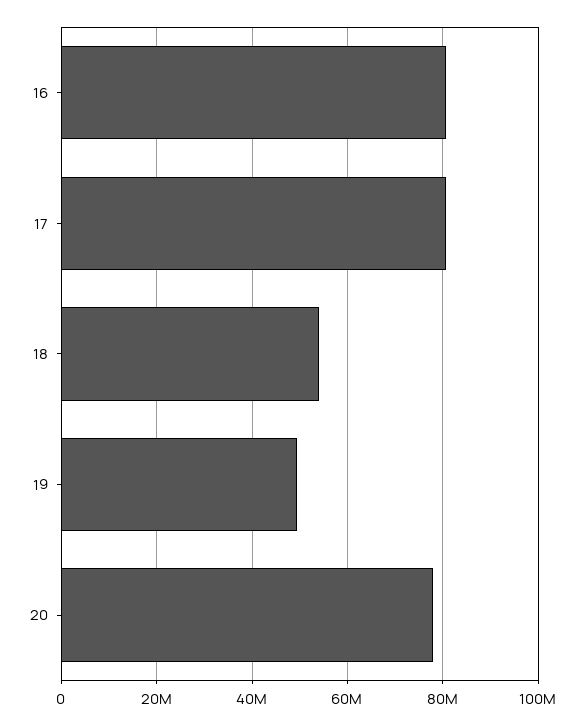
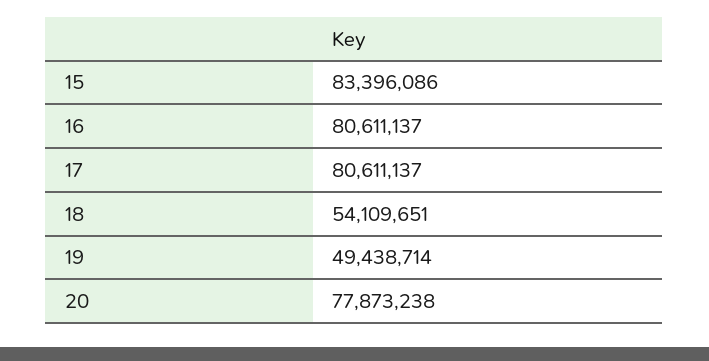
  {
    "16": 80611137,
    "17": 80611137,
    "18": 54109651,
    "19": 49438714,
-   "20": 77873238
+   "20": 77873238,
+   "15": 83396086
  }

